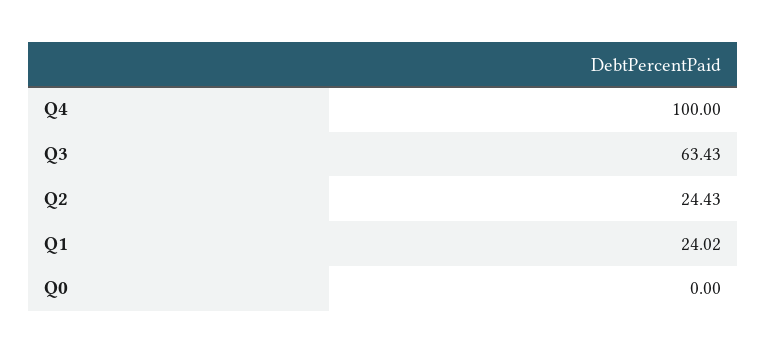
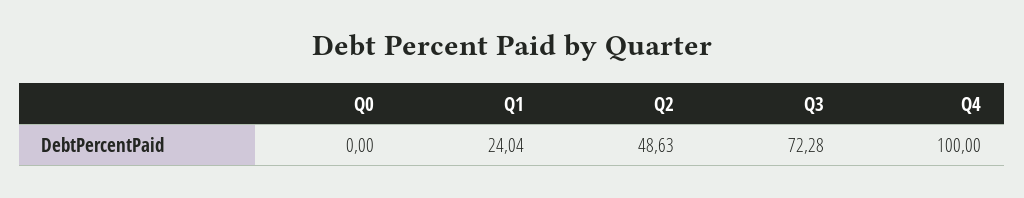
  {
    "Q4": 100,
-   "Q3": 63.43,
+   "Q3": 72.28,
-   "Q2": 24.43,
+   "Q2": 48.63,
-   "Q1": 24.02,
+   "Q1": 24.04,
    "Q0": 0
  }

